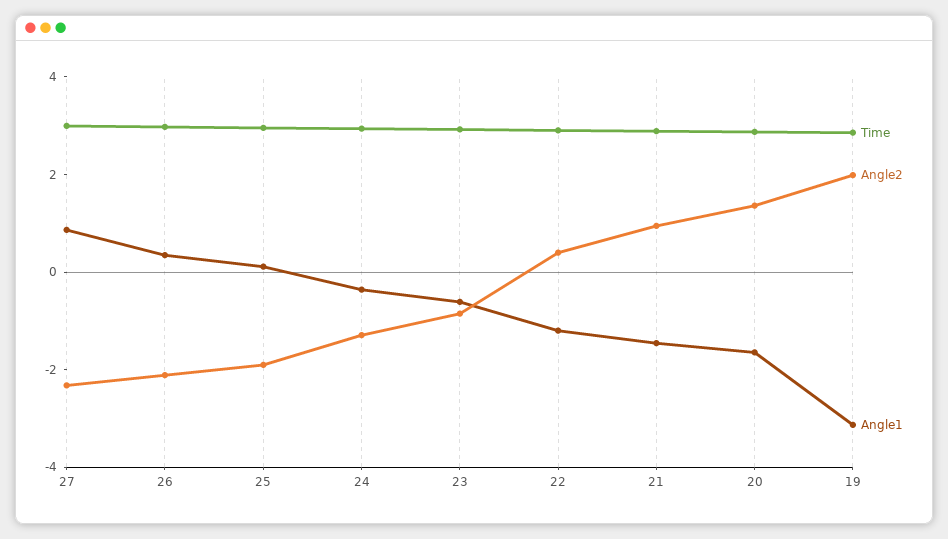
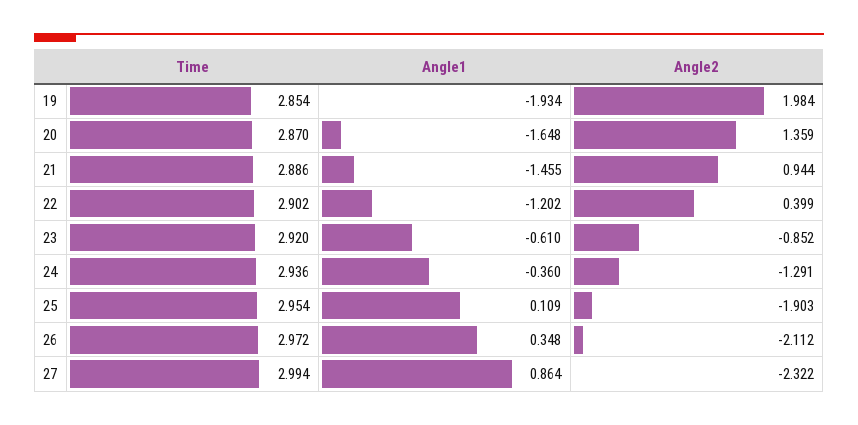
  {
    "Time": {
      "27": 2.994,
      "26": 2.972,
      "25": 2.954,
      "24": 2.936,
      "23": 2.92,
      "22": 2.902,
      "21": 2.886,
      "20": 2.87,
      "19": 2.854
    },
    "Angle2": {
      "27": -2.322,
      "26": -2.112,
      "25": -1.903,
      "24": -1.291,
      "23": -0.852,
      "22": 0.399,
      "21": 0.944,
      "20": 1.359,
      "19": 1.984
    },
    "Angle1": {
      "27": 0.864,
      "26": 0.348,
      "25": 0.109,
      "24": -0.36,
      "23": -0.61,
      "22": -1.202,
      "21": -1.455,
      "20": -1.648,
-     "19": -3
+     "19": -1.934
    }
  }

